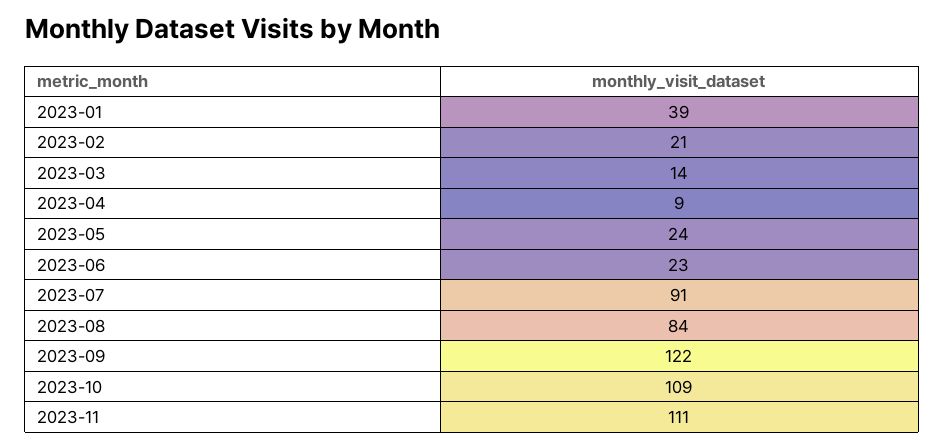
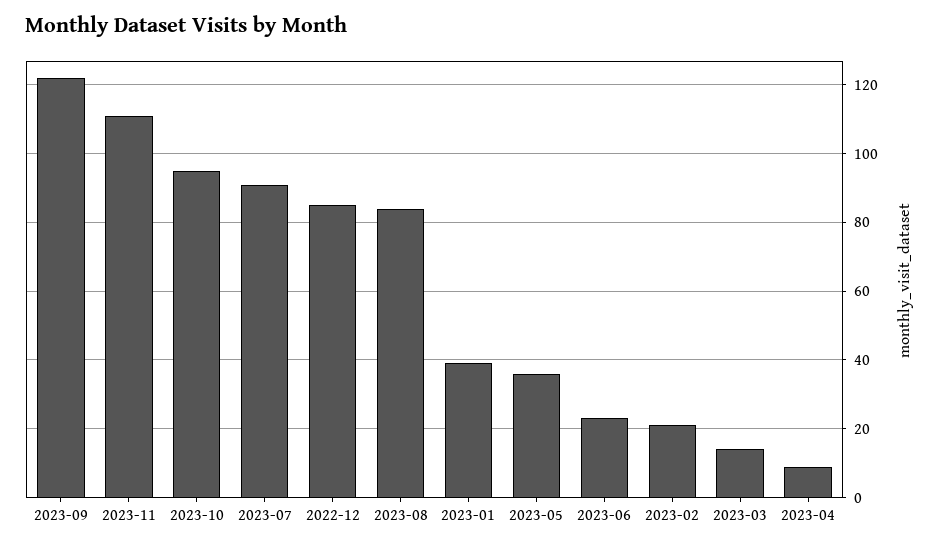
  {
    "2023-01": 39,
    "2023-02": 21,
    "2023-03": 14,
    "2023-04": 9,
-   "2023-05": 24,
+   "2023-05": 35,
    "2023-06": 23,
    "2023-07": 91,
    "2023-08": 84,
    "2023-09": 122,
-   "2023-10": 109,
+   "2023-10": 95,
-   "2023-11": 111
+   "2023-11": 111,
+   "2022-12": 85
  }

